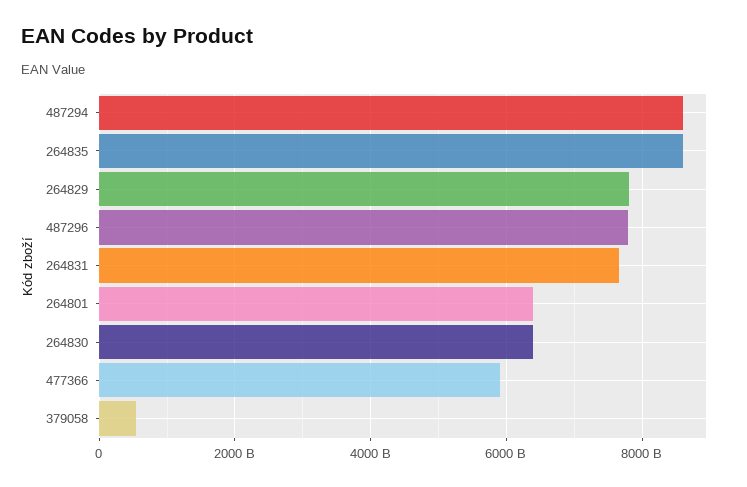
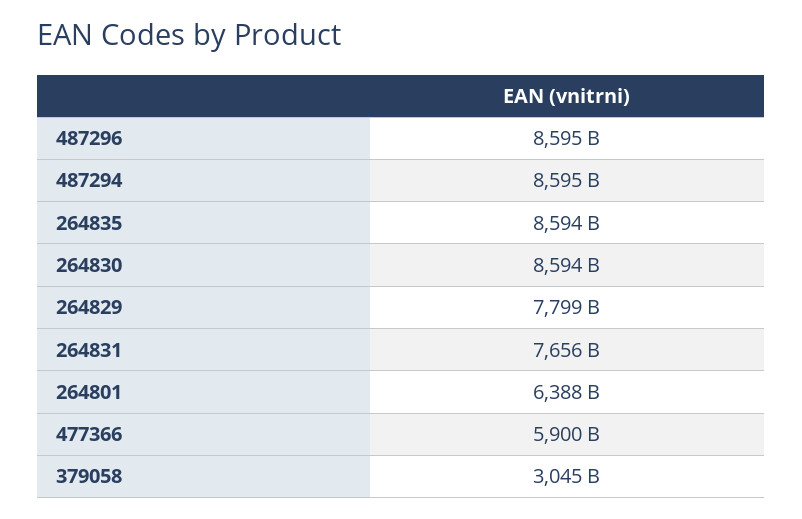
  {
    "487294": 8595000000000,
    "264835": 8594000000000,
    "264829": 7799000000000,
-   "487296": 7800000000000,
+   "487296": 8595000000000,
    "264831": 7656000000000,
    "264801": 6388000000000,
-   "264830": 6400000000000,
+   "264830": 8594000000000,
    "477366": 5900000000000,
-   "379058": 600000000000
+   "379058": 3045000000000
  }

